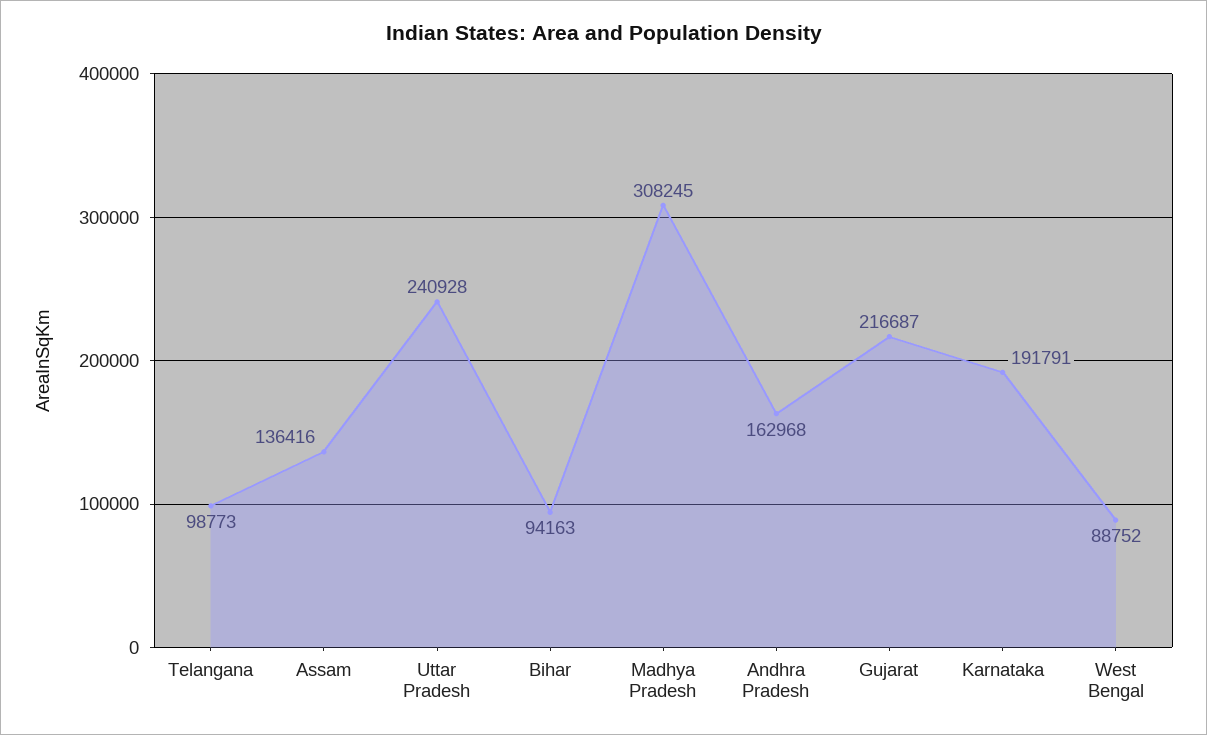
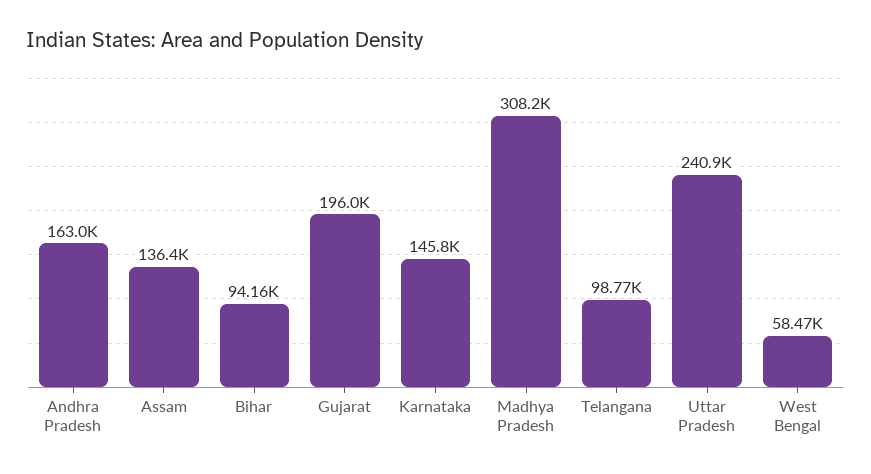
  {
    "Telangana": 98773,
    "Assam": 136416,
    "Uttar Pradesh": 240928,
    "Bihar": 94163,
    "Madhya Pradesh": 308245,
    "Andhra Pradesh": 162968,
-   "Gujarat": 216687,
+   "Gujarat": 196000,
-   "Karnataka": 191791,
+   "Karnataka": 145800,
-   "West Bengal": 88752
+   "West Bengal": 58470
  }

